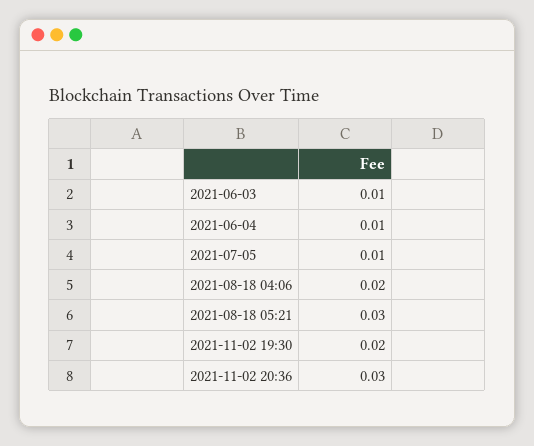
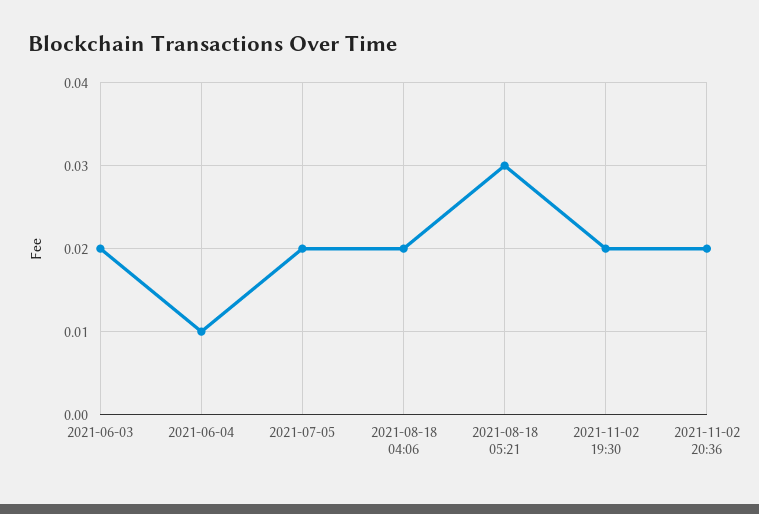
  {
-   "2021-06-03": 0.01,
+   "2021-06-03": 0.02,
    "2021-06-04": 0.01,
-   "2021-07-05": 0.01,
+   "2021-07-05": 0.02,
    "2021-08-18 04:06": 0.02,
    "2021-08-18 05:21": 0.03,
    "2021-11-02 19:30": 0.02,
-   "2021-11-02 20:36": 0.03
+   "2021-11-02 20:36": 0.02
  }

